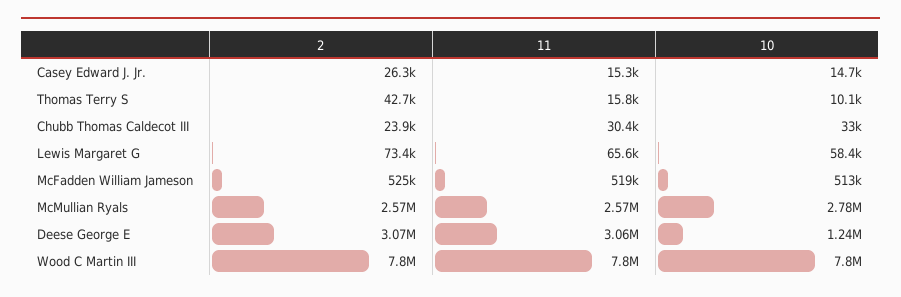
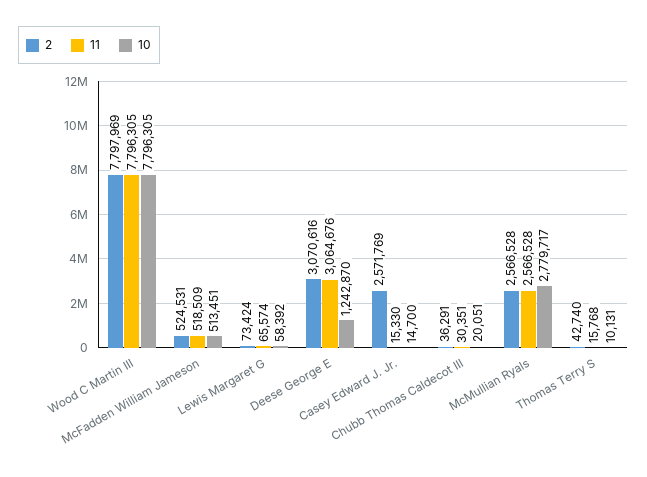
  {
    "2": {
-     "Casey Edward J. Jr.": 26300,
+     "Casey Edward J. Jr.": 2571769,
      "Thomas Terry S": 42740,
-     "Chubb Thomas Caldecot III": 23900,
+     "Chubb Thomas Caldecot III": 36291,
      "Lewis Margaret G": 73424,
      "McFadden William Jameson": 524531,
      "McMullian Ryals": 2566528,
      "Deese George E": 3070616,
      "Wood C Martin III": 7797969
    },
    "11": {
      "Casey Edward J. Jr.": 15330,
      "Thomas Terry S": 15768,
      "Chubb Thomas Caldecot III": 30351,
      "Lewis Margaret G": 65574,
      "McFadden William Jameson": 518509,
      "McMullian Ryals": 2566528,
      "Deese George E": 3064676,
      "Wood C Martin III": 7796305
    },
    "10": {
      "Casey Edward J. Jr.": 14700,
      "Thomas Terry S": 10131,
-     "Chubb Thomas Caldecot III": 33000,
+     "Chubb Thomas Caldecot III": 20051,
      "Lewis Margaret G": 58392,
      "McFadden William Jameson": 513451,
      "McMullian Ryals": 2779717,
      "Deese George E": 1242870,
      "Wood C Martin III": 7796305
    }
  }

